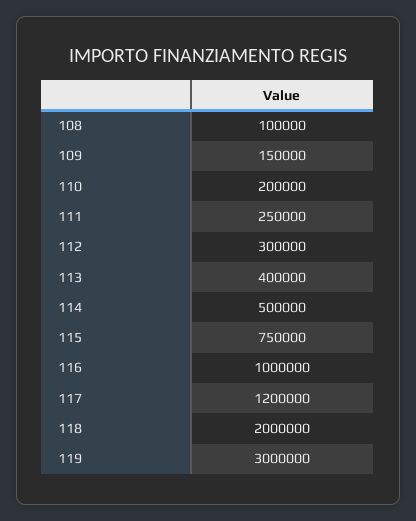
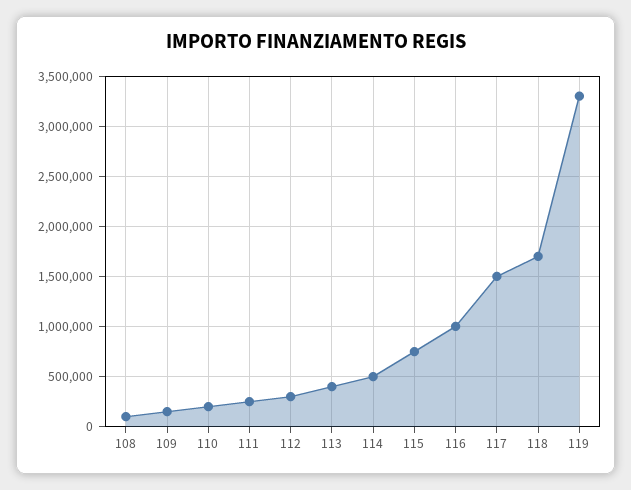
  {
    "108": 100000,
    "109": 150000,
    "110": 200000,
    "111": 250000,
    "112": 300000,
    "113": 400000,
    "114": 500000,
    "115": 750000,
    "116": 1000000,
-   "117": 1200000,
+   "117": 1500000,
-   "118": 2000000,
+   "118": 1700000,
-   "119": 3000000
+   "119": 3300000
  }

